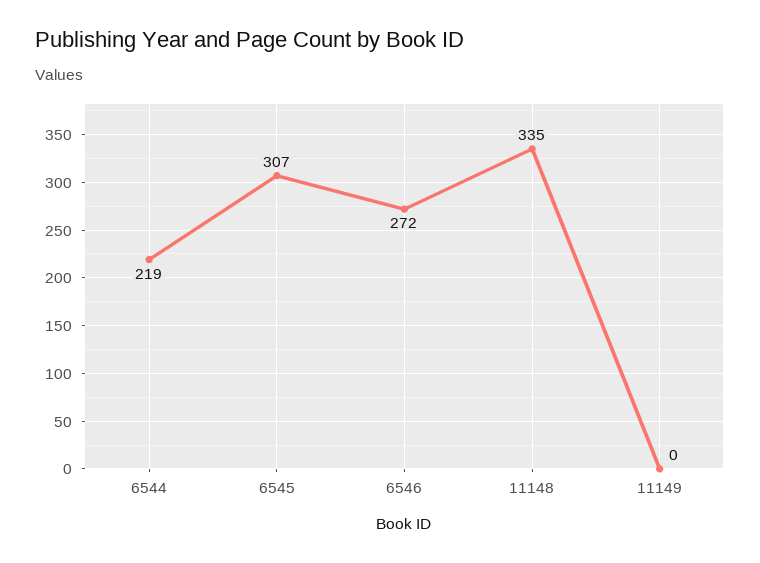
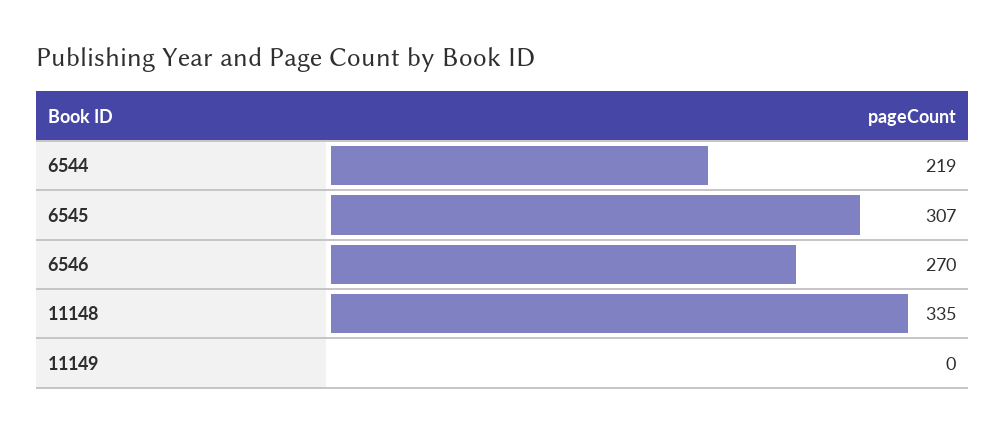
  {
    "6544": 219,
    "6545": 307,
-   "6546": 272,
+   "6546": 270,
    "11148": 335,
    "11149": 0
  }

